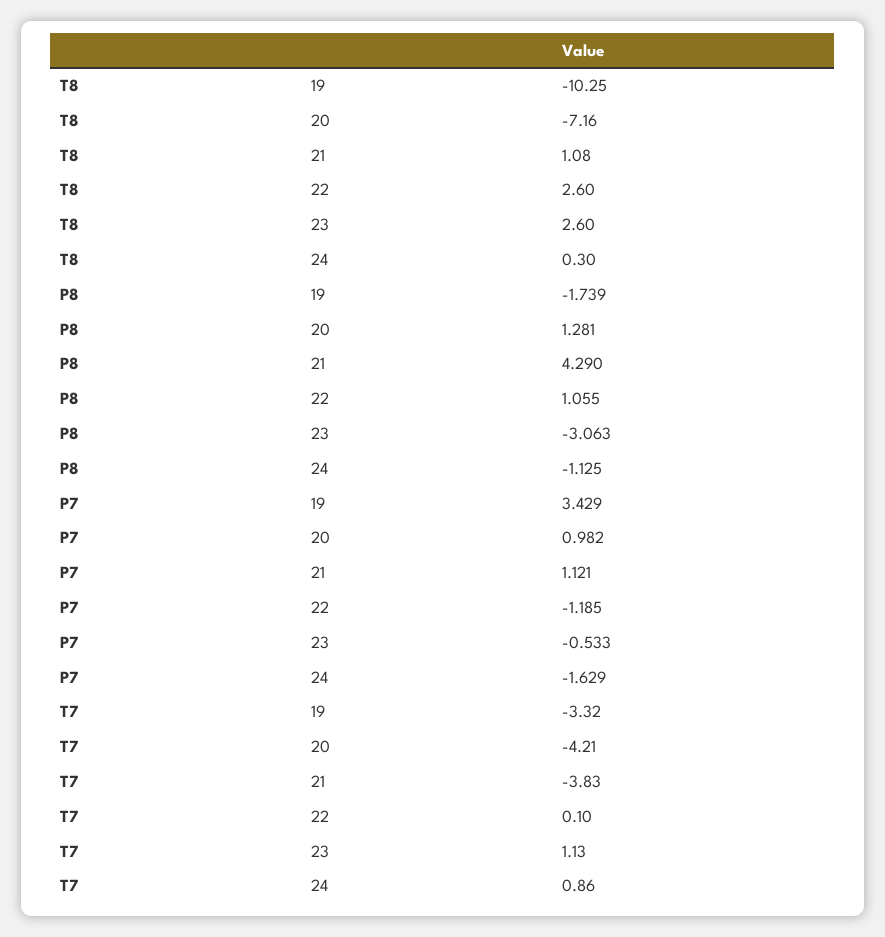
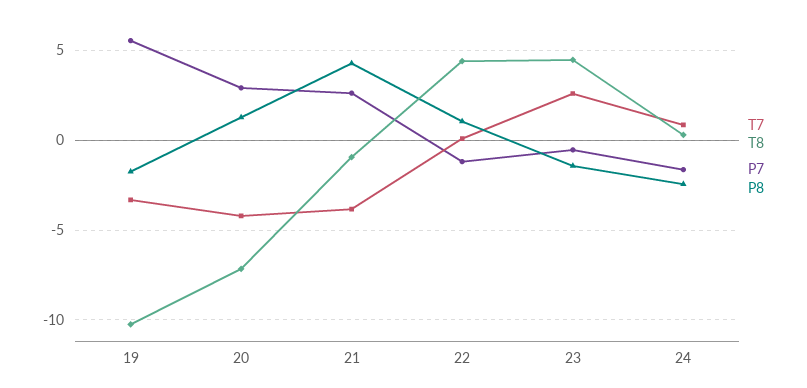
  {
    "T8": {
      "19": -10.25,
      "20": -7.16,
-     "21": 1.08,
+     "21": -1,
-     "22": 2.6,
+     "22": 4.5,
-     "23": 2.6,
+     "23": 4.5,
      "24": 0.3
    },
    "P8": {
      "19": -1.739,
      "20": 1.281,
      "21": 4.29,
      "22": 1.055,
-     "23": -3.063,
+     "23": -1.5,
-     "24": -1.125
+     "24": -2.5
    },
    "P7": {
-     "19": 3.429,
+     "19": 5.5,
-     "20": 0.982,
+     "20": 3,
-     "21": 1.121,
+     "21": 2.5,
      "22": -1.185,
      "23": -0.533,
      "24": -1.629
    },
    "T7": {
      "19": -3.32,
      "20": -4.21,
      "21": -3.83,
      "22": 0.1,
-     "23": 1.13,
+     "23": 2.5,
      "24": 0.86
    }
  }

